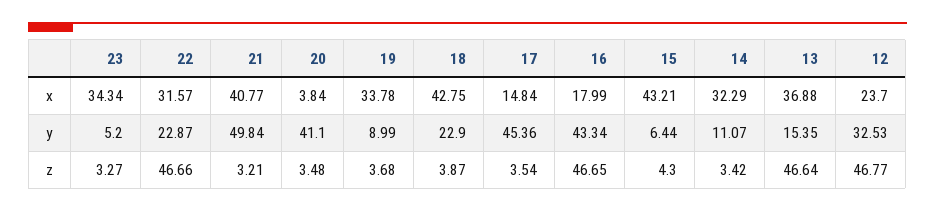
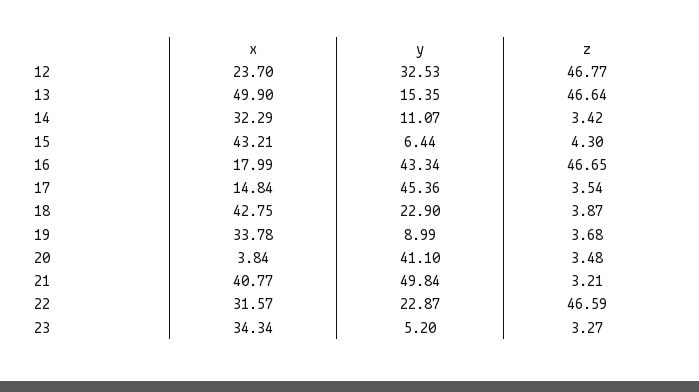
  {
    "23": {
      "x": 34.34,
      "y": 5.2,
      "z": 3.27
    },
    "22": {
      "x": 31.57,
      "y": 22.87,
-     "z": 46.66
+     "z": 46.59
    },
    "21": {
      "x": 40.77,
      "y": 49.84,
      "z": 3.21
    },
    "20": {
      "x": 3.84,
      "y": 41.1,
      "z": 3.48
    },
    "19": {
      "x": 33.78,
      "y": 8.99,
      "z": 3.68
    },
    "18": {
      "x": 42.75,
      "y": 22.9,
      "z": 3.87
    },
    "17": {
      "x": 14.84,
      "y": 45.36,
      "z": 3.54
    },
    "16": {
      "x": 17.99,
      "y": 43.34,
      "z": 46.65
    },
    "15": {
      "x": 43.21,
      "y": 6.44,
      "z": 4.3
    },
    "14": {
      "x": 32.29,
      "y": 11.07,
      "z": 3.42
    },
    "13": {
-     "x": 36.88,
+     "x": 49.9,
      "y": 15.35,
      "z": 46.64
    },
    "12": {
      "x": 23.7,
      "y": 32.53,
      "z": 46.77
    }
  }

